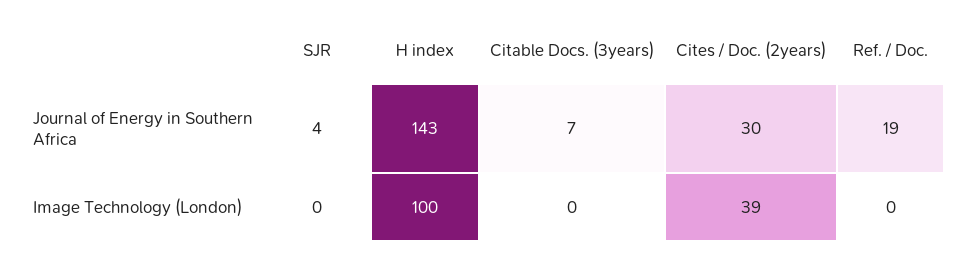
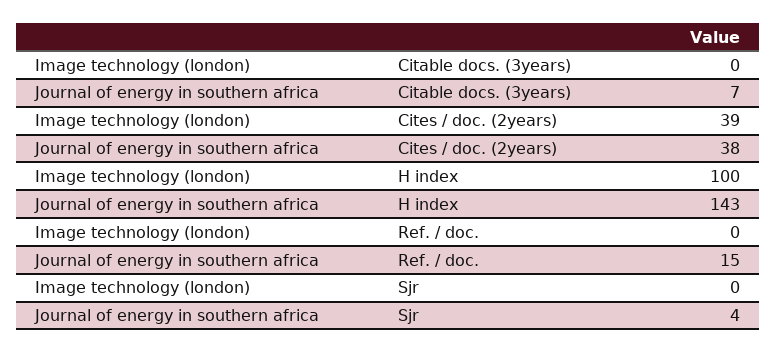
  {
    "SJR": {
      "Journal of Energy in Southern Africa": 4,
      "Image Technology (London)": 0
    },
    "H index": {
      "Journal of Energy in Southern Africa": 143,
      "Image Technology (London)": 100
    },
    "Citable Docs. (3years)": {
      "Journal of Energy in Southern Africa": 7,
      "Image Technology (London)": 0
    },
    "Cites / Doc. (2years)": {
-     "Journal of Energy in Southern Africa": 30,
+     "Journal of Energy in Southern Africa": 38,
      "Image Technology (London)": 39
    },
    "Ref. / Doc.": {
-     "Journal of Energy in Southern Africa": 19,
+     "Journal of Energy in Southern Africa": 15,
      "Image Technology (London)": 0
    }
  }

